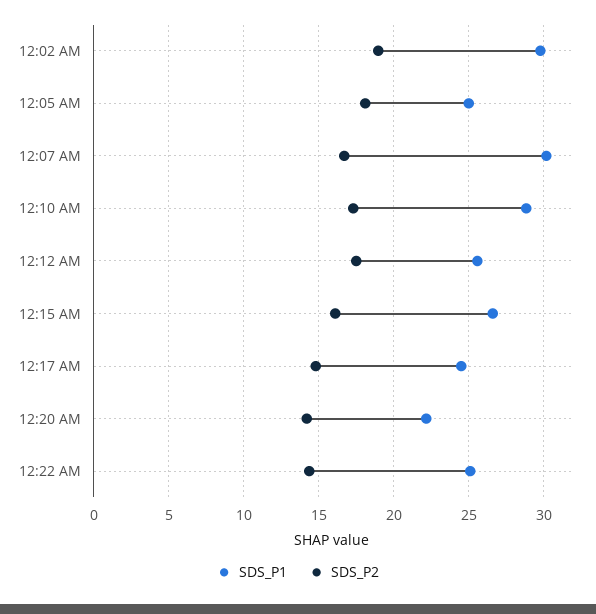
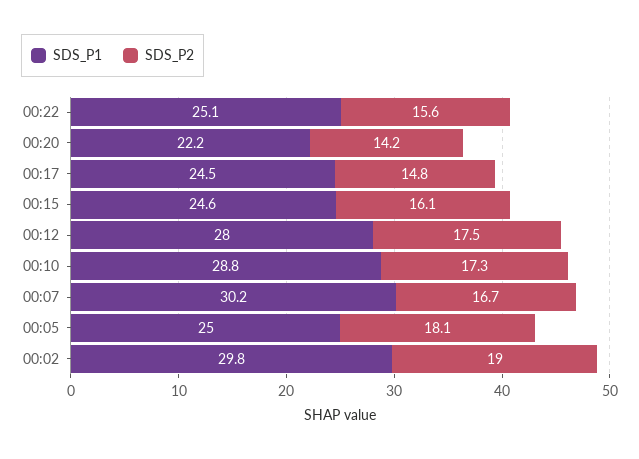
  {
    "SDS_P1": {
      "12:02 AM": 29.8,
      "12:05 AM": 25,
      "12:07 AM": 30.2,
      "12:10 AM": 28.8,
-     "12:12 AM": 25.5,
+     "12:12 AM": 28,
-     "12:15 AM": 26.5,
+     "12:15 AM": 24.6,
      "12:17 AM": 24.5,
      "12:20 AM": 22.2,
      "12:22 AM": 25.1
    },
    "SDS_P2": {
      "12:02 AM": 19,
      "12:05 AM": 18.1,
      "12:07 AM": 16.7,
      "12:10 AM": 17.3,
      "12:12 AM": 17.5,
      "12:15 AM": 16.1,
      "12:17 AM": 14.8,
      "12:20 AM": 14.2,
-     "12:22 AM": 14.5
+     "12:22 AM": 15.6
    }
  }

